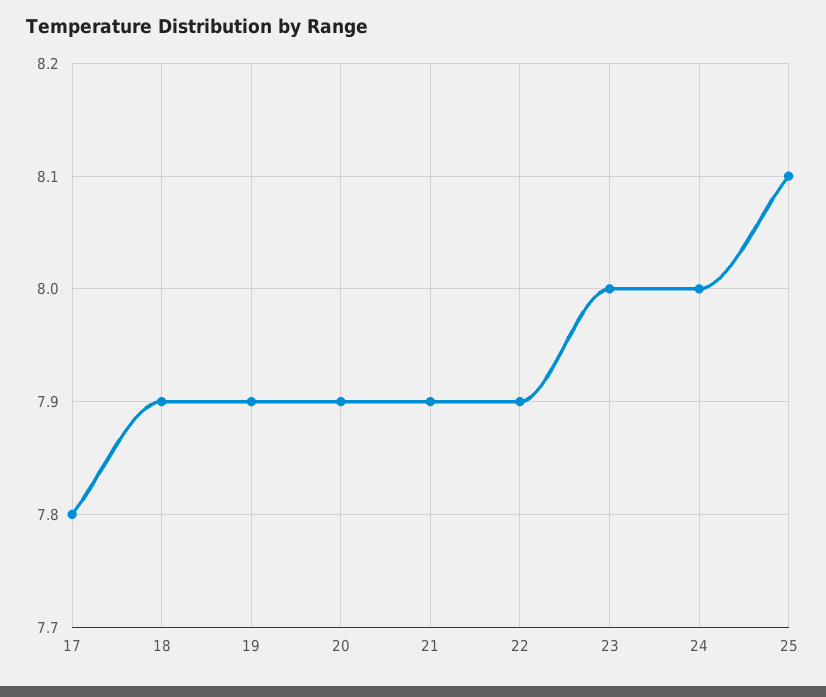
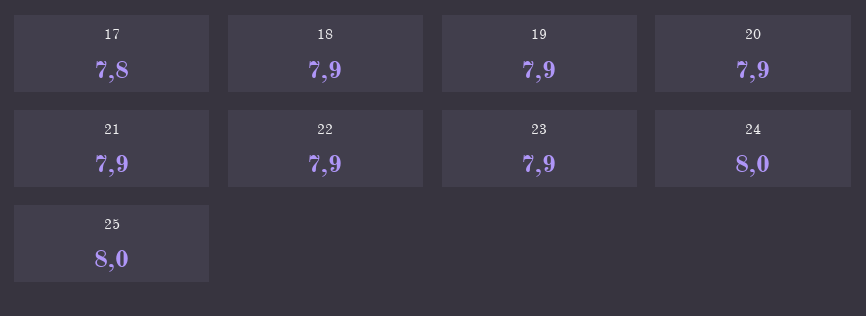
  {
    "17": 7.8,
    "18": 7.9,
    "19": 7.9,
    "20": 7.9,
    "21": 7.9,
    "22": 7.9,
-   "23": 8,
+   "23": 7.9,
    "24": 8,
-   "25": 8.1
+   "25": 8
  }

